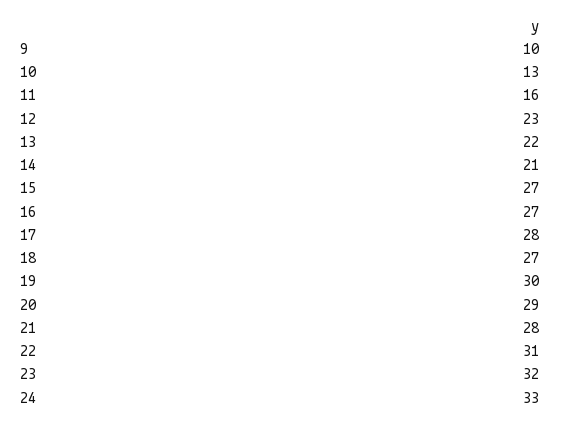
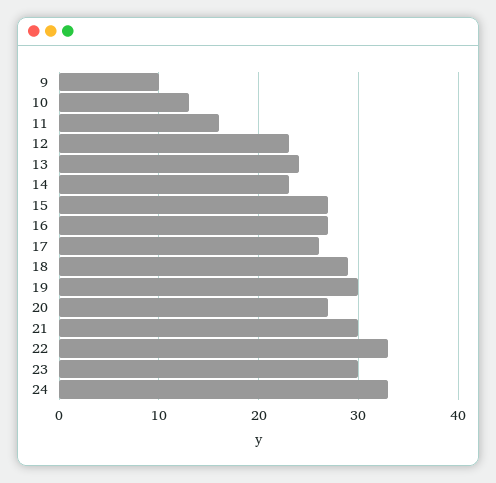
  {
    "9": 10,
    "10": 13,
    "11": 16,
    "12": 23,
-   "13": 22,
+   "13": 24,
-   "14": 21,
+   "14": 23,
    "15": 27,
    "16": 27,
-   "17": 28,
+   "17": 26,
-   "18": 27,
+   "18": 29,
    "19": 30,
-   "20": 29,
+   "20": 27,
-   "21": 28,
+   "21": 30,
-   "22": 31,
+   "22": 33,
-   "23": 32,
+   "23": 30,
    "24": 33
  }

